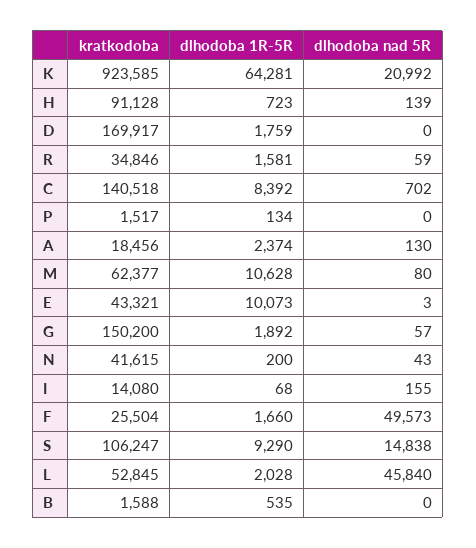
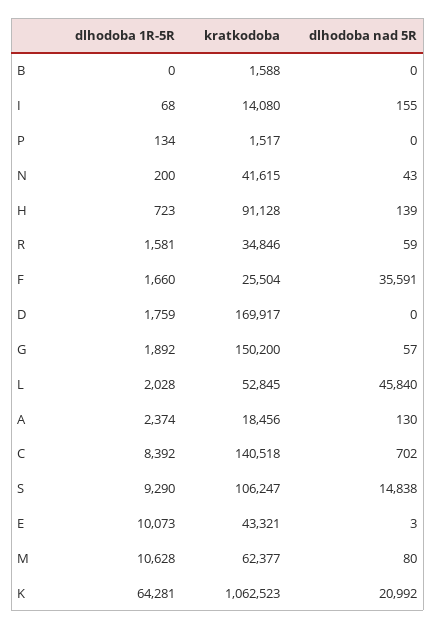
  {
    "kratkodoba": {
-     "K": 923585,
+     "K": 1062523,
      "H": 91128,
      "D": 169917,
      "R": 34846,
      "C": 140518,
      "P": 1517,
      "A": 18456,
      "M": 62377,
      "E": 43321,
      "G": 150200,
      "N": 41615,
      "I": 14080,
      "F": 25504,
      "S": 106247,
      "L": 52845,
      "B": 1588
    },
    "dlhodoba 1R-5R": {
      "K": 64281,
      "H": 723,
      "D": 1759,
      "R": 1581,
      "C": 8392,
      "P": 134,
      "A": 2374,
      "M": 10628,
      "E": 10073,
      "G": 1892,
      "N": 200,
      "I": 68,
      "F": 1660,
      "S": 9290,
      "L": 2028,
-     "B": 535
+     "B": 0
    },
    "dlhodoba nad 5R": {
      "K": 20992,
      "H": 139,
      "D": 0,
      "R": 59,
      "C": 702,
      "P": 0,
      "A": 130,
      "M": 80,
      "E": 3,
      "G": 57,
      "N": 43,
      "I": 155,
-     "F": 49573,
+     "F": 35591,
      "S": 14838,
      "L": 45840,
      "B": 0
    }
  }

